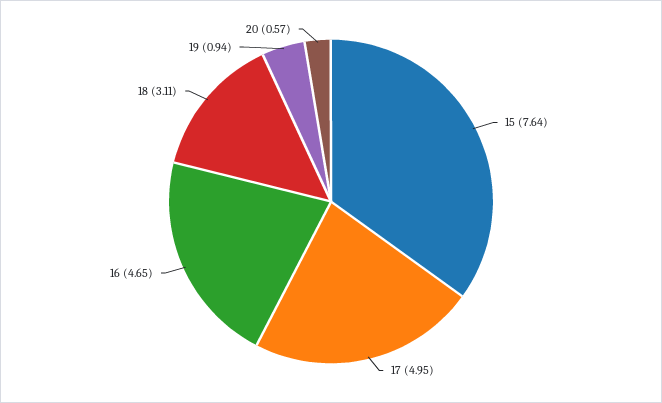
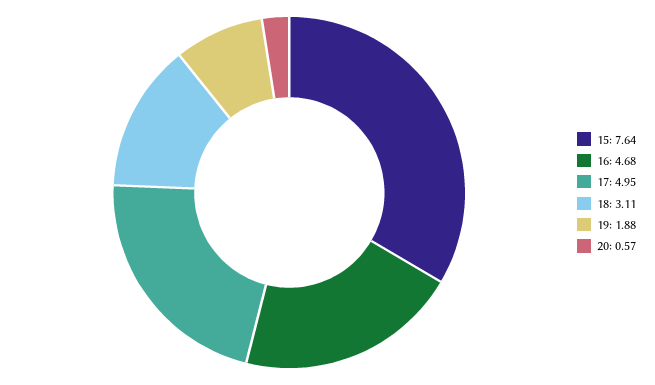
  {
    "15": 7.64,
    "17": 4.95,
-   "16": 4.65,
+   "16": 4.68,
    "18": 3.11,
-   "19": 0.94,
+   "19": 1.88,
    "20": 0.57
  }

